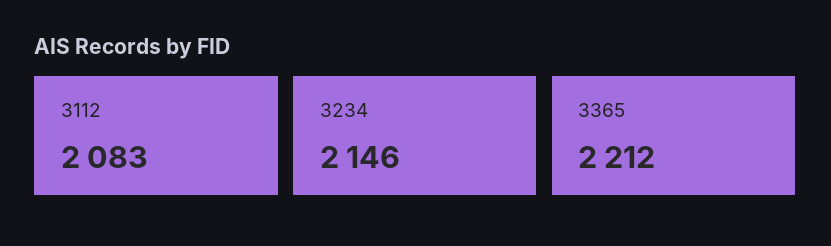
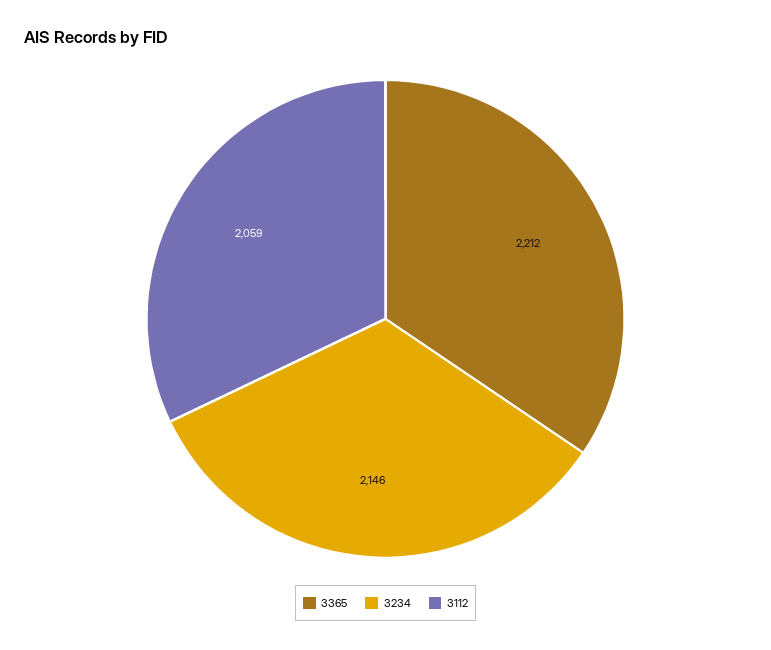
  {
-   "3112": 2083,
+   "3112": 2059,
    "3234": 2146,
    "3365": 2212
  }

